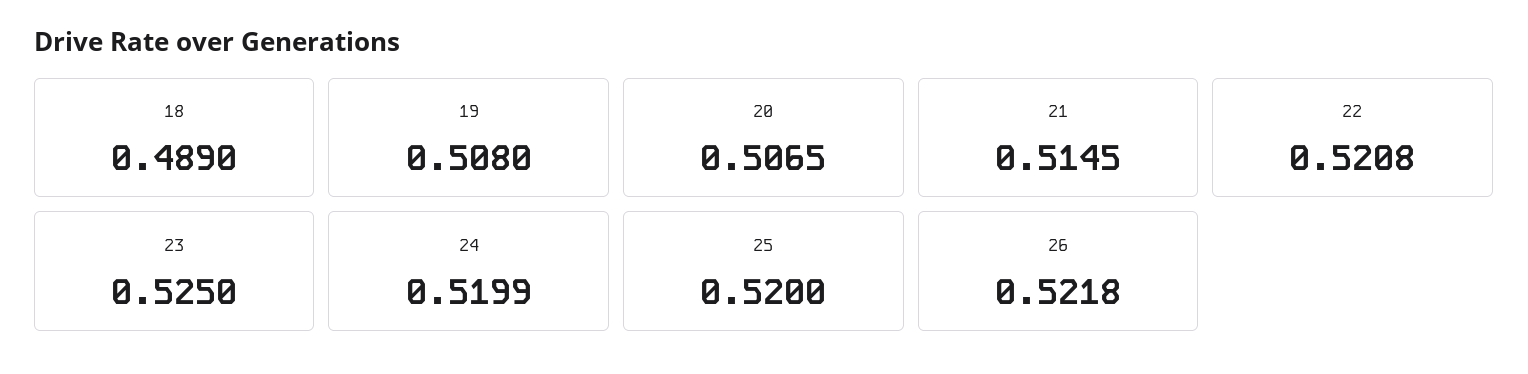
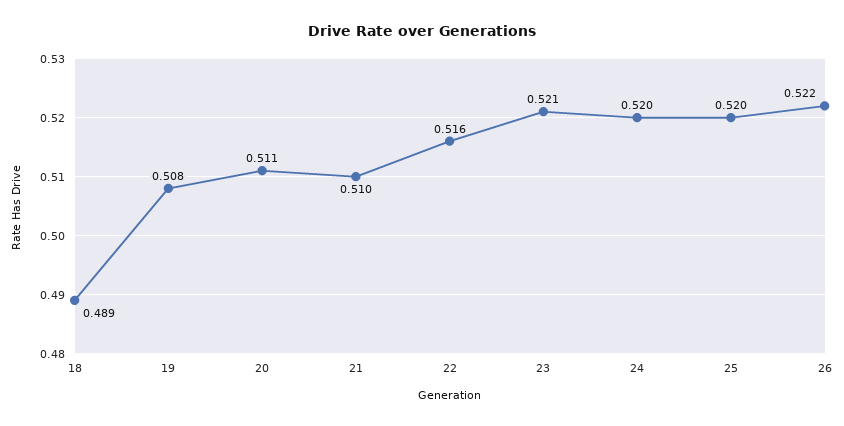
  {
    "18": 0.489,
    "19": 0.508,
-   "20": 0.5065,
+   "20": 0.511,
-   "21": 0.5145,
+   "21": 0.51,
-   "22": 0.5208,
+   "22": 0.516,
-   "23": 0.525,
+   "23": 0.521,
    "24": 0.5199,
    "25": 0.52,
    "26": 0.5218
  }

